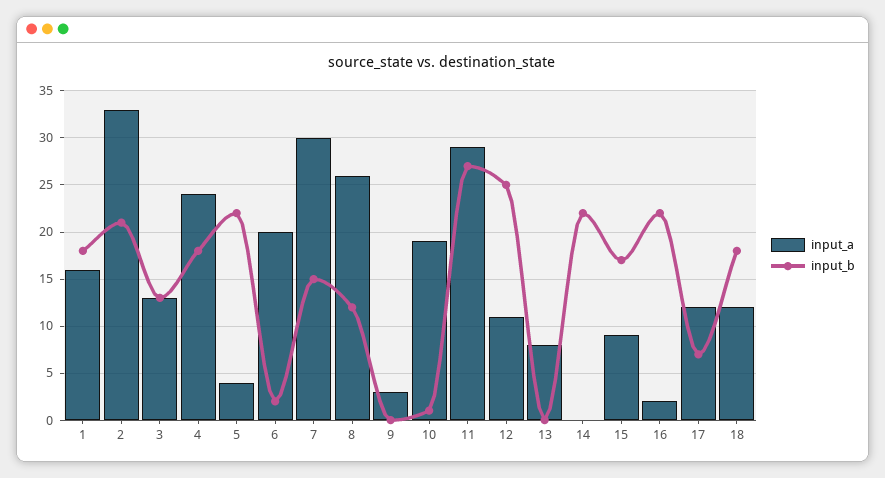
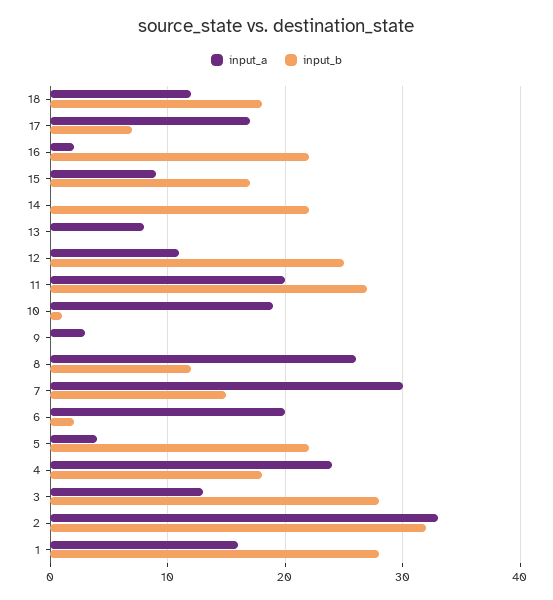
  {
    "input_a": {
      "1": 16,
      "2": 33,
      "3": 13,
      "4": 24,
      "5": 4,
      "6": 20,
      "7": 30,
      "8": 26,
      "9": 3,
      "10": 19,
-     "11": 29,
+     "11": 20,
      "12": 11,
      "13": 8,
      "14": 0,
      "15": 9,
      "16": 2,
-     "17": 12,
+     "17": 17,
      "18": 12
    },
    "input_b": {
-     "1": 18,
+     "1": 28,
-     "2": 21,
+     "2": 32,
-     "3": 13,
+     "3": 28,
      "4": 18,
      "5": 22,
      "6": 2,
      "7": 15,
      "8": 12,
      "9": 0,
      "10": 1,
      "11": 27,
      "12": 25,
      "13": 0,
      "14": 22,
      "15": 17,
      "16": 22,
      "17": 7,
      "18": 18
    }
  }

